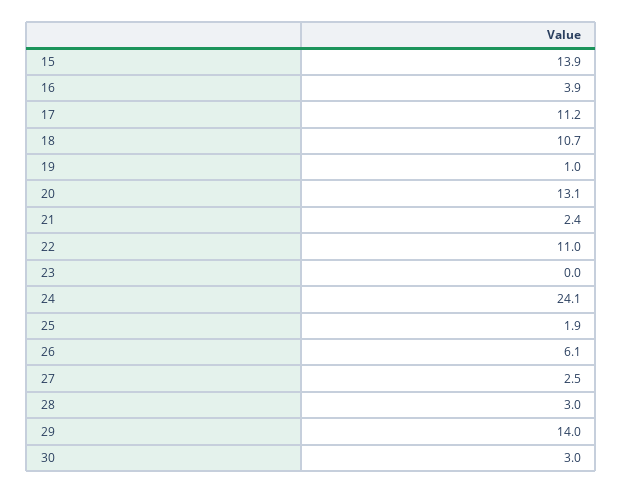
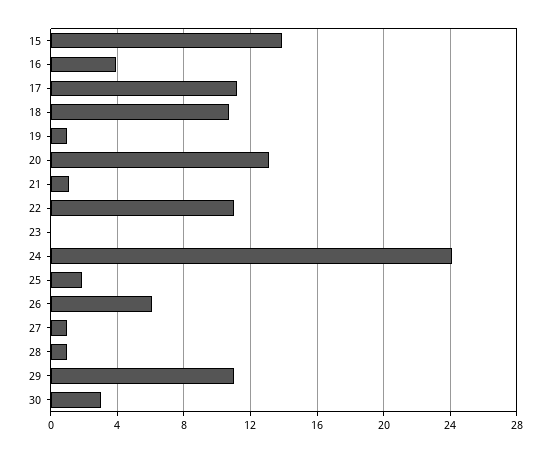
  {
    "15": 13.9,
    "16": 3.9,
    "17": 11.2,
    "18": 10.7,
    "19": 1,
    "20": 13.1,
-   "21": 2.4,
+   "21": 1,
    "22": 11,
    "23": 0,
    "24": 24.1,
    "25": 1.9,
    "26": 6.1,
-   "27": 2.5,
+   "27": 1,
-   "28": 3,
+   "28": 1,
-   "29": 14,
+   "29": 11,
    "30": 3
  }

